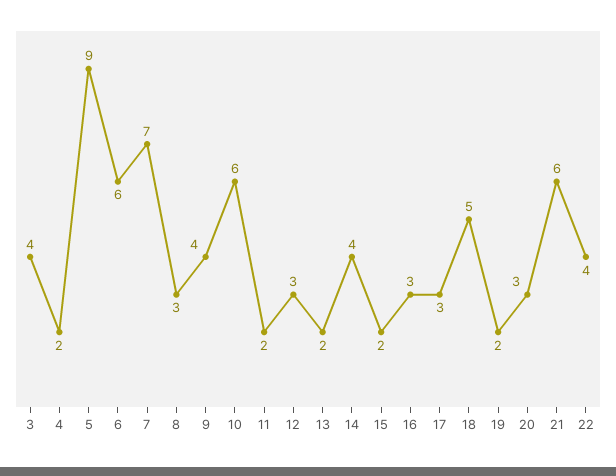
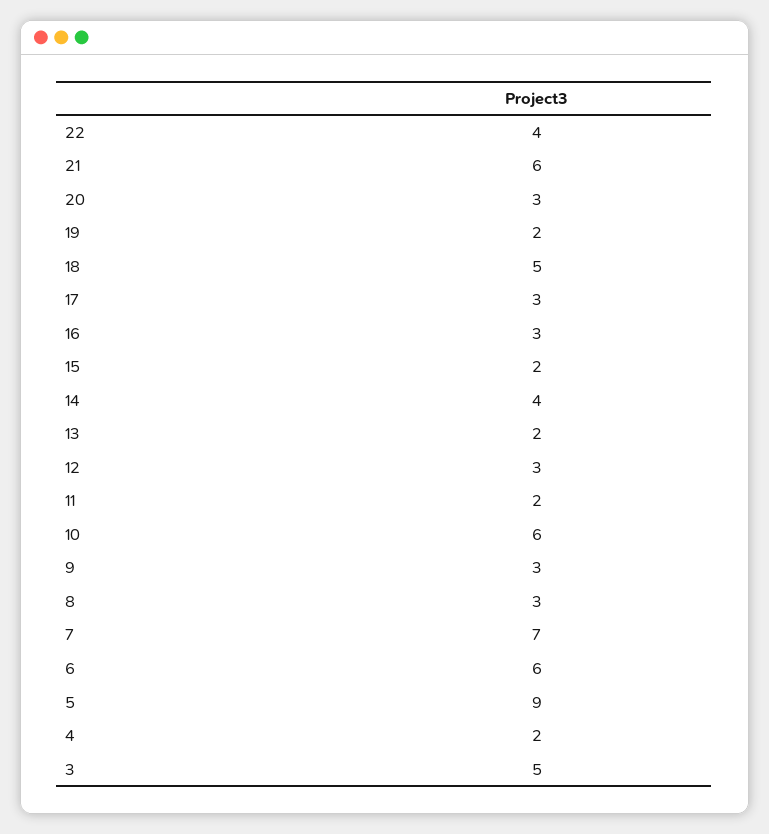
  {
-   "3": 4,
+   "3": 5,
    "4": 2,
    "5": 9,
    "6": 6,
    "7": 7,
    "8": 3,
-   "9": 4,
+   "9": 3,
    "10": 6,
    "11": 2,
    "12": 3,
    "13": 2,
    "14": 4,
    "15": 2,
    "16": 3,
    "17": 3,
    "18": 5,
    "19": 2,
    "20": 3,
    "21": 6,
    "22": 4
  }

